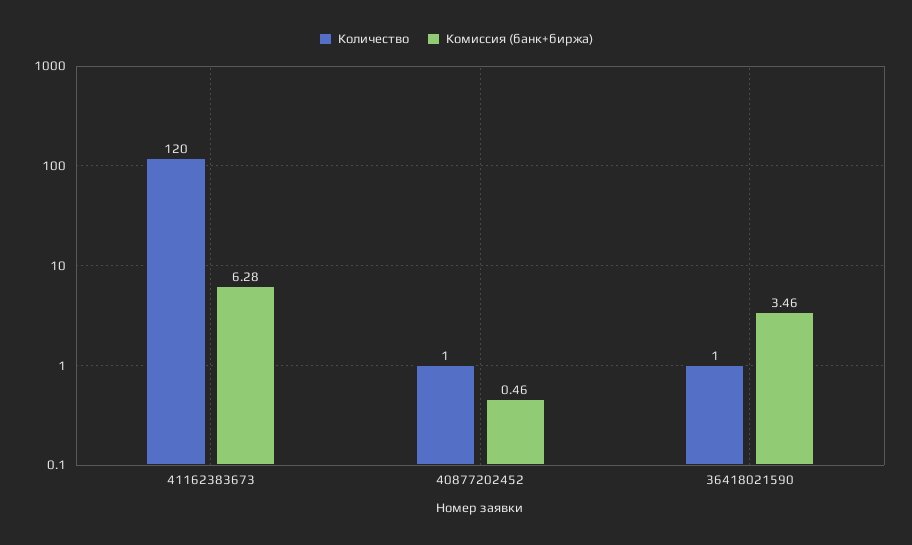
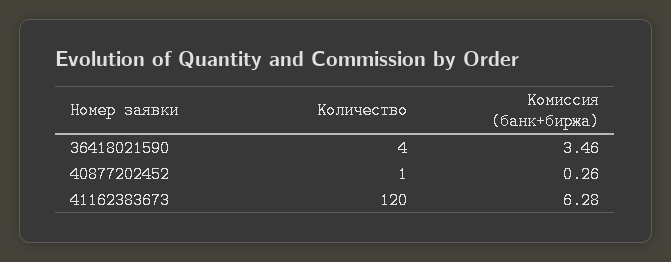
  {
    "Количество": {
      "41162383673": 120,
      "40877202452": 1,
-     "36418021590": 1
+     "36418021590": 4
    },
    "Комиссия (банк+биржа)": {
      "41162383673": 6.28,
-     "40877202452": 0.46,
+     "40877202452": 0.26,
      "36418021590": 3.46
    }
  }

